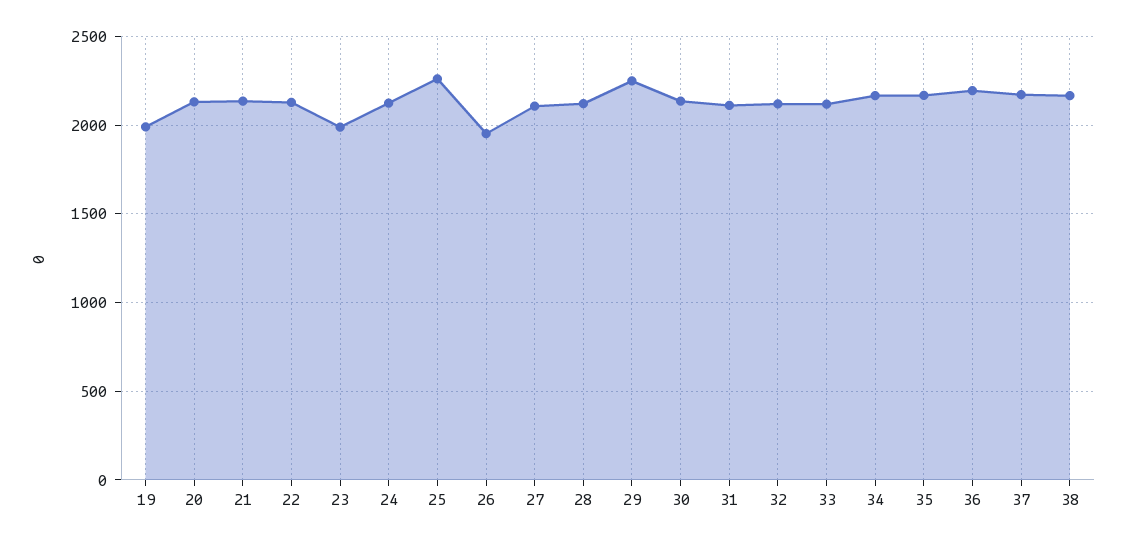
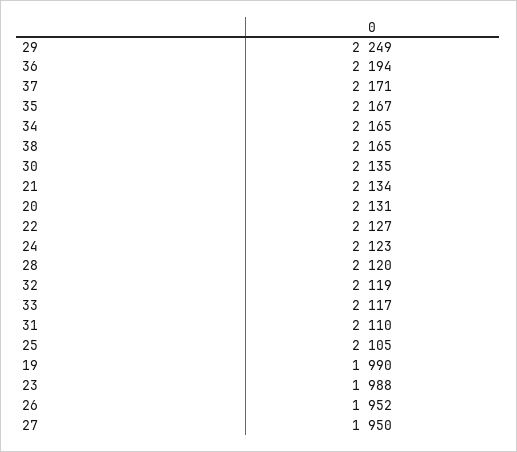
  {
    "19": 1990,
    "20": 2131,
    "21": 2134,
    "22": 2127,
    "23": 1988,
    "24": 2123,
-   "25": 2250,
+   "25": 2105,
    "26": 1952,
-   "27": 2100,
+   "27": 1950,
    "28": 2120,
    "29": 2249,
    "30": 2135,
    "31": 2110,
    "32": 2119,
    "33": 2117,
    "34": 2165,
    "35": 2167,
    "36": 2194,
    "37": 2171,
    "38": 2165
  }

